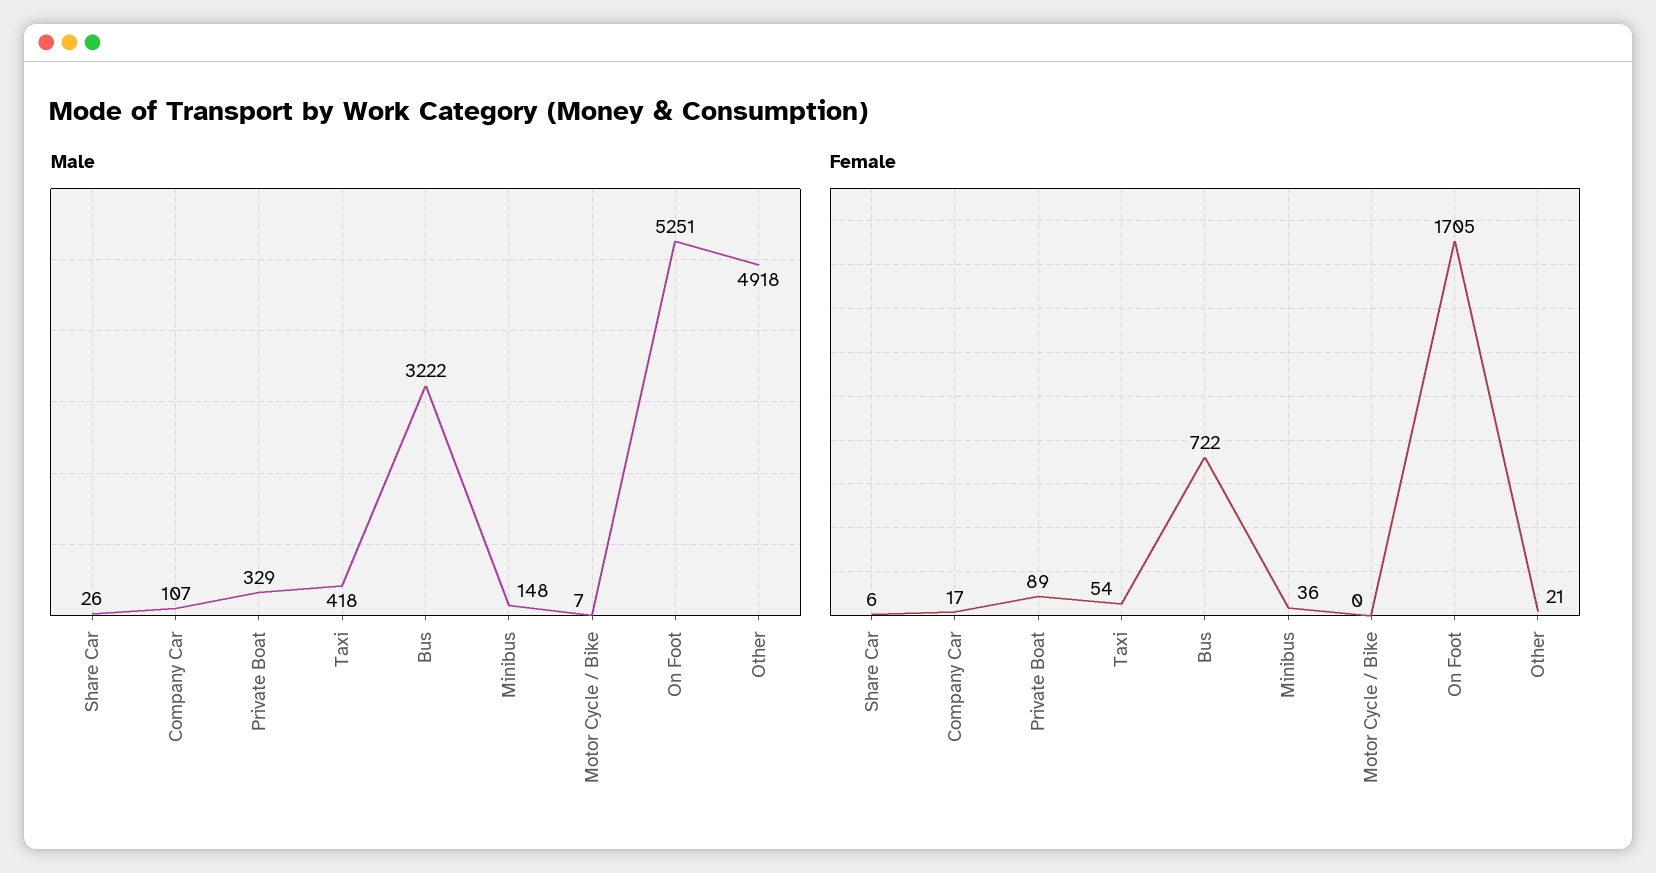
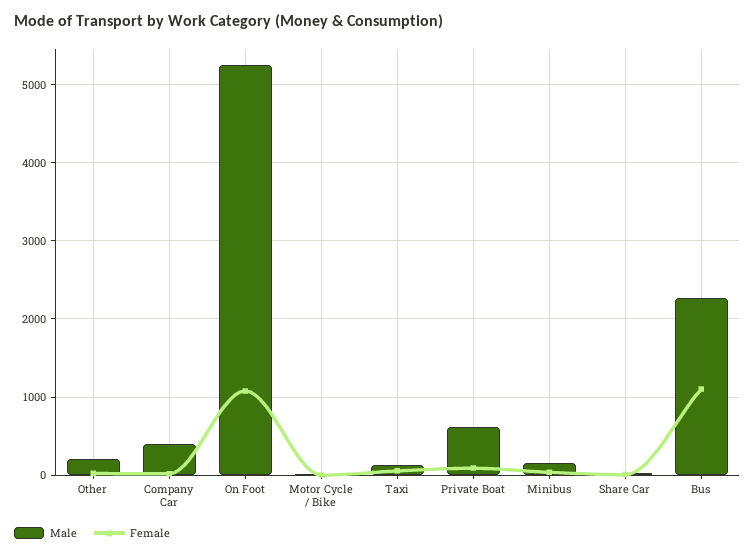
  {
    "Male": {
      "Share Car": 26,
-     "Company Car": 107,
+     "Company Car": 400,
-     "Private Boat": 329,
+     "Private Boat": 600,
-     "Taxi": 418,
+     "Taxi": 100,
-     "Bus": 3222,
+     "Bus": 2300,
      "Minibus": 148,
      "Motor Cycle / Bike": 7,
      "On Foot": 5251,
-     "Other": 4918
+     "Other": 200
    },
    "Female": {
      "Share Car": 6,
      "Company Car": 17,
      "Private Boat": 89,
      "Taxi": 54,
-     "Bus": 722,
+     "Bus": 1100,
      "Minibus": 36,
      "Motor Cycle / Bike": 0,
-     "On Foot": 1705,
+     "On Foot": 1100,
      "Other": 21
    }
  }

